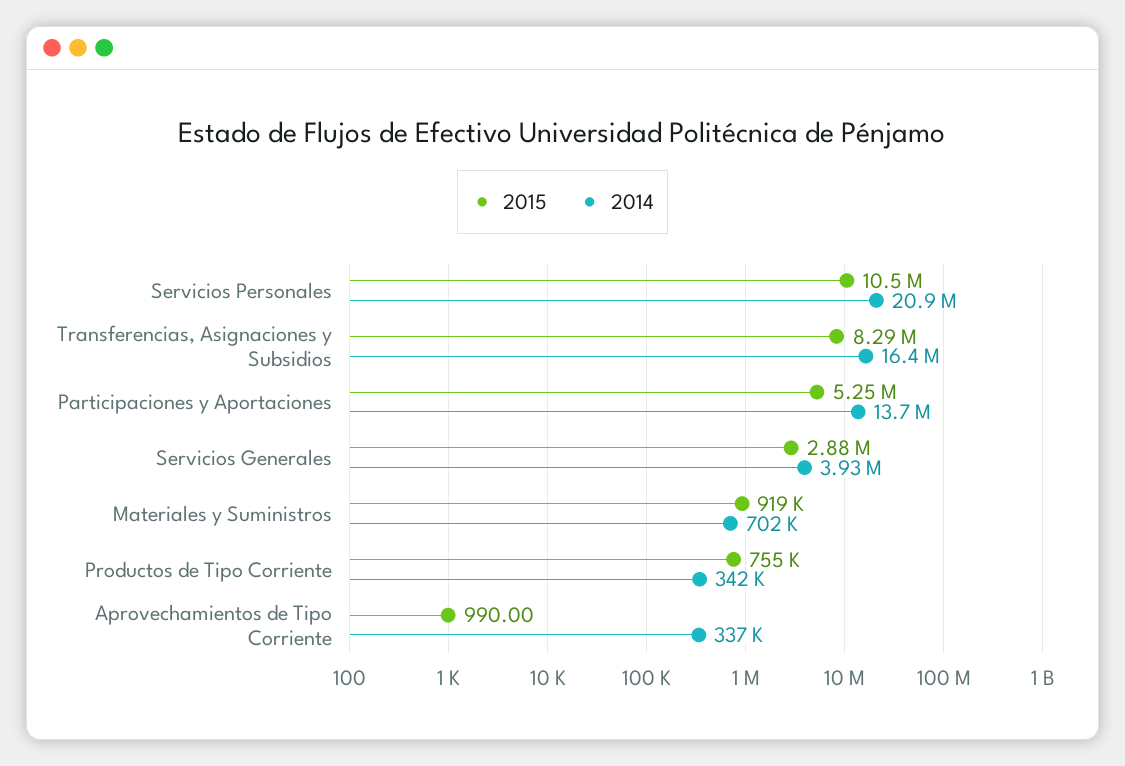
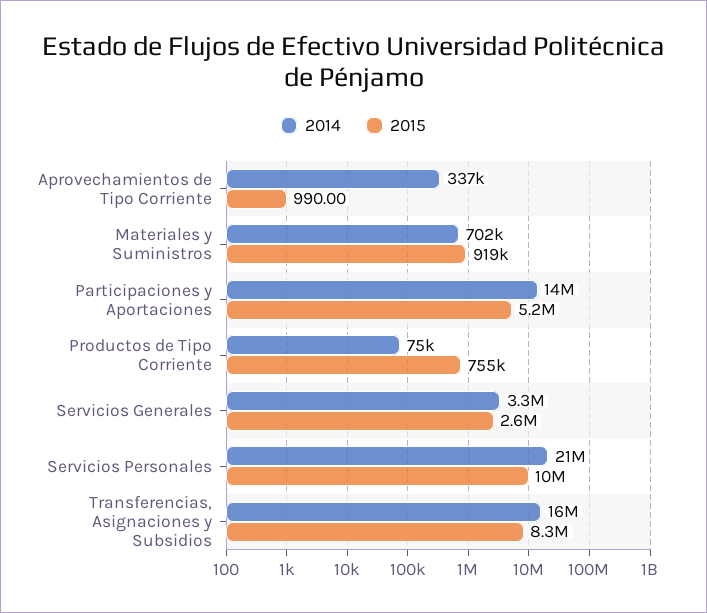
  {
    "2015": {
      "Servicios Personales": 10500000,
      "Transferencias, Asignaciones y Subsidios": 8290000,
      "Participaciones y Aportaciones": 5250000,
-     "Servicios Generales": 2880000,
+     "Servicios Generales": 2600000,
      "Materiales y Suministros": 919000,
      "Productos de Tipo Corriente": 755000,
      "Aprovechamientos de Tipo Corriente": 990
    },
    "2014": {
      "Servicios Personales": 20900000,
      "Transferencias, Asignaciones y Subsidios": 16400000,
      "Participaciones y Aportaciones": 13700000,
-     "Servicios Generales": 3930000,
+     "Servicios Generales": 3300000,
      "Materiales y Suministros": 702000,
-     "Productos de Tipo Corriente": 342000,
+     "Productos de Tipo Corriente": 75000,
      "Aprovechamientos de Tipo Corriente": 337000
    }
  }

